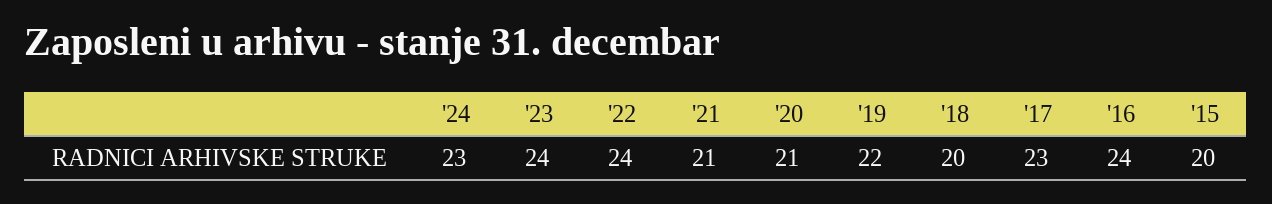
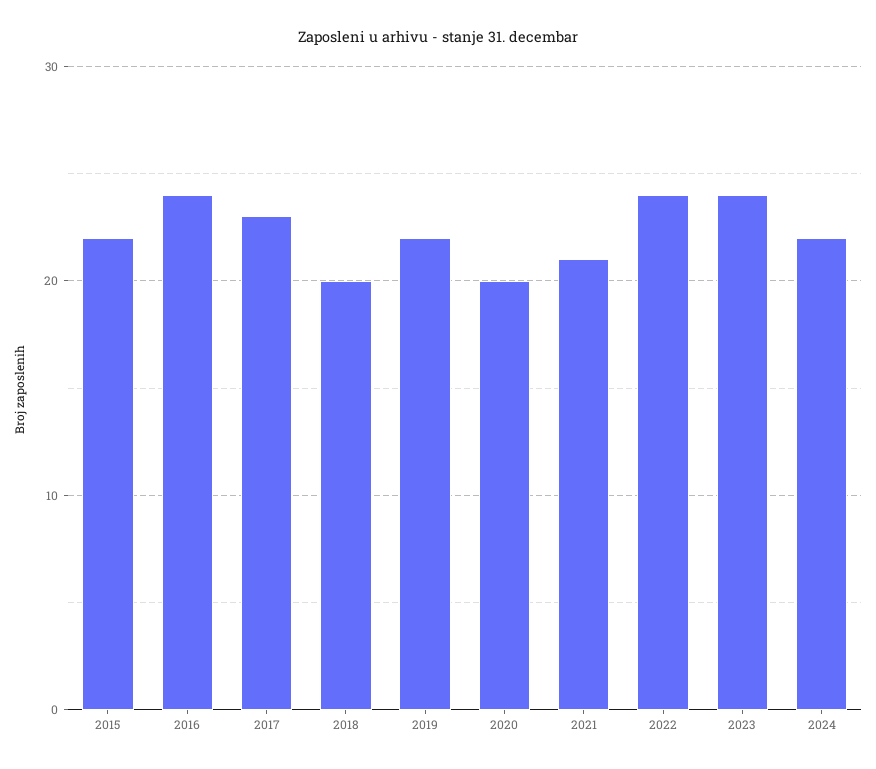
  {
-   "'24": 23,
+   "'24": 22,
    "'23": 24,
    "'22": 24,
    "'21": 21,
-   "'20": 21,
+   "'20": 20,
    "'19": 22,
    "'18": 20,
    "'17": 23,
    "'16": 24,
-   "'15": 20
+   "'15": 22
  }

